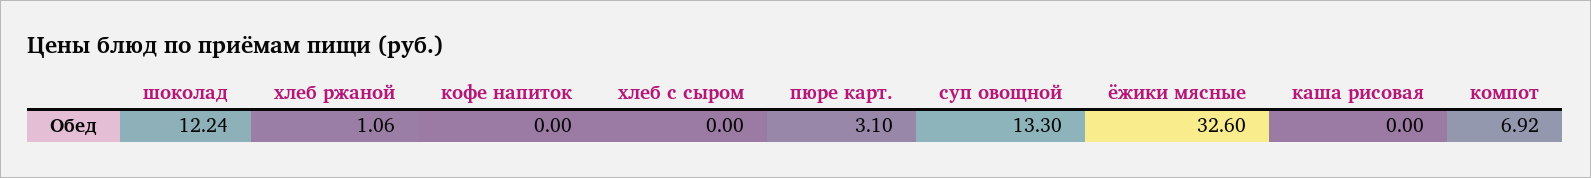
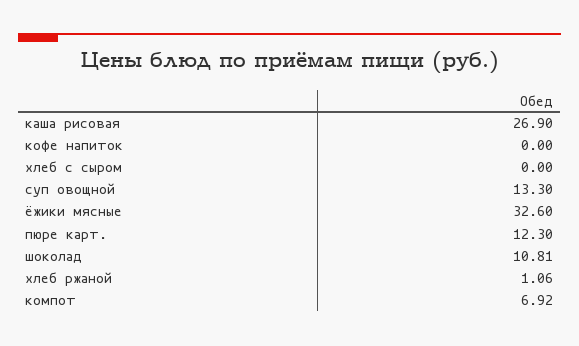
  {
-   "шоколад": 12.24,
+   "шоколад": 10.81,
    "хлеб ржаной": 1.06,
    "кофе напиток": 0,
    "хлеб с сыром": 0,
-   "пюре карт.": 3.1,
+   "пюре карт.": 12.3,
    "суп овощной": 13.3,
    "ёжики мясные": 32.6,
-   "каша рисовая": 0,
+   "каша рисовая": 26.9,
    "компот": 6.92
  }

